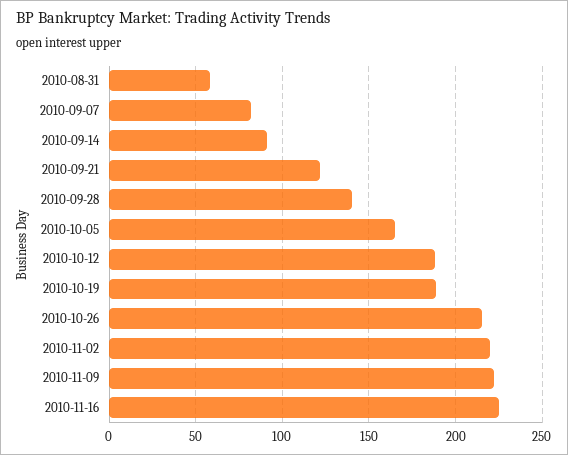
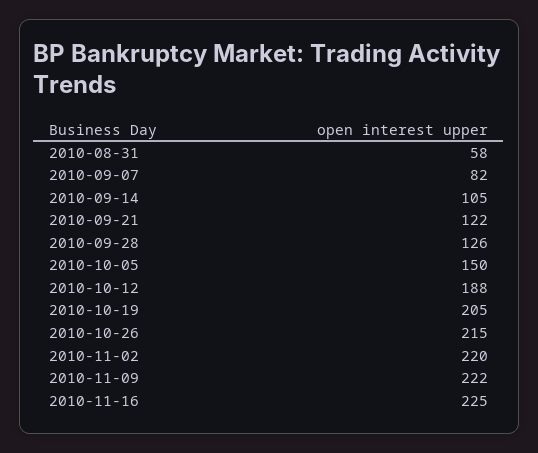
  {
    "2010-08-31": 58,
    "2010-09-07": 82,
-   "2010-09-14": 90,
+   "2010-09-14": 105,
    "2010-09-21": 122,
-   "2010-09-28": 140,
+   "2010-09-28": 126,
-   "2010-10-05": 165,
+   "2010-10-05": 150,
    "2010-10-12": 188,
-   "2010-10-19": 190,
+   "2010-10-19": 205,
    "2010-10-26": 215,
    "2010-11-02": 220,
    "2010-11-09": 222,
    "2010-11-16": 225
  }

